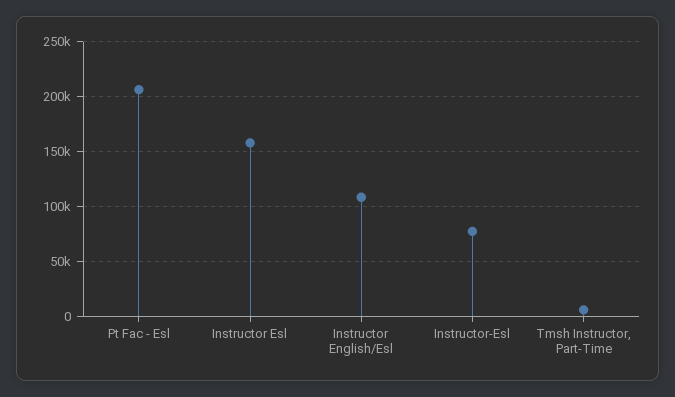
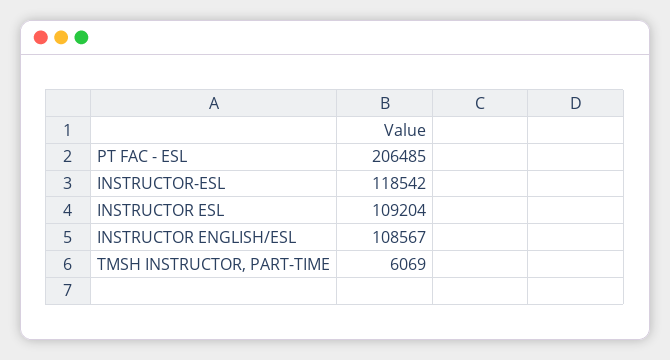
  {
    "Pt Fac - Esl": 206485,
-   "Instructor Esl": 160000,
+   "Instructor Esl": 109204,
    "Instructor English/Esl": 108567,
-   "Instructor-Esl": 80000,
+   "Instructor-Esl": 118542,
    "Tmsh Instructor, Part-Time": 6069
  }

